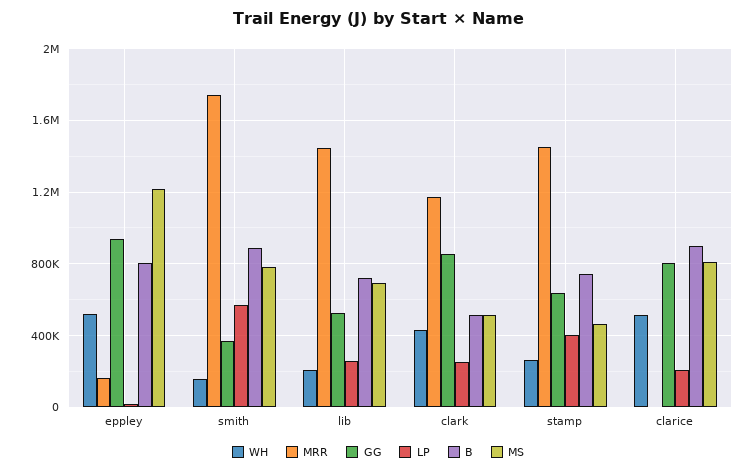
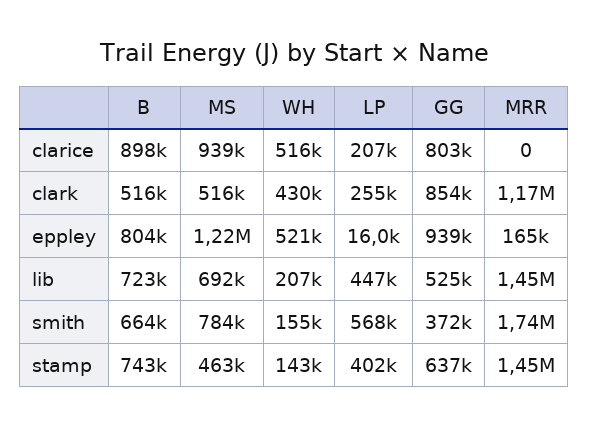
  {
    "WH": {
      "eppley": 521000,
      "smith": 155000,
      "lib": 207000,
      "clark": 430000,
-     "stamp": 250000,
+     "stamp": 143000,
      "clarice": 516000
    },
    "MRR": {
      "eppley": 165000,
      "smith": 1740000,
      "lib": 1450000,
      "clark": 1170000,
      "stamp": 1450000,
      "clarice": 0
    },
    "GG": {
      "eppley": 939000,
      "smith": 372000,
      "lib": 525000,
      "clark": 854000,
      "stamp": 637000,
      "clarice": 803000
    },
    "LP": {
      "eppley": 16000,
      "smith": 568000,
-     "lib": 250000,
+     "lib": 447000,
      "clark": 255000,
      "stamp": 402000,
      "clarice": 207000
    },
    "B": {
      "eppley": 804000,
-     "smith": 900000,
+     "smith": 664000,
      "lib": 723000,
      "clark": 516000,
      "stamp": 743000,
      "clarice": 898000
    },
    "MS": {
      "eppley": 1220000,
      "smith": 784000,
      "lib": 692000,
      "clark": 516000,
      "stamp": 463000,
-     "clarice": 800000
+     "clarice": 939000
    }
  }

